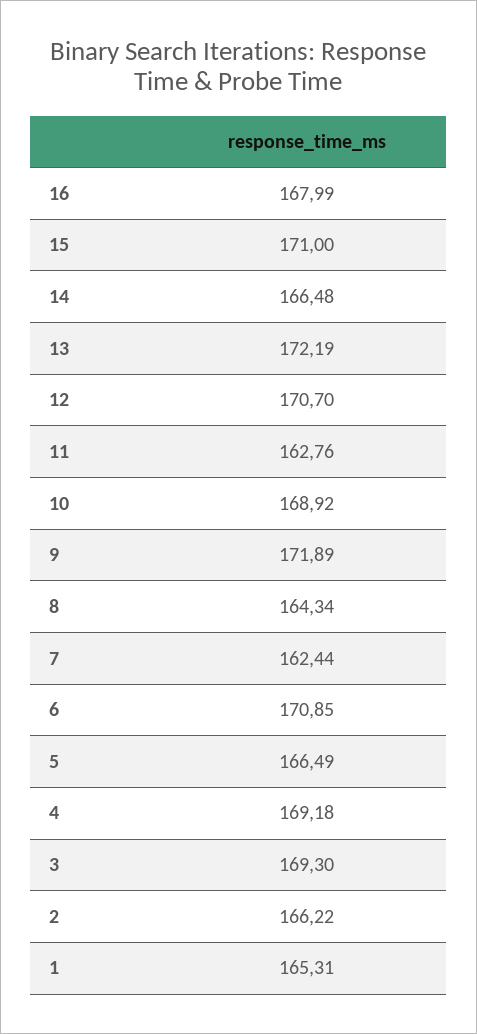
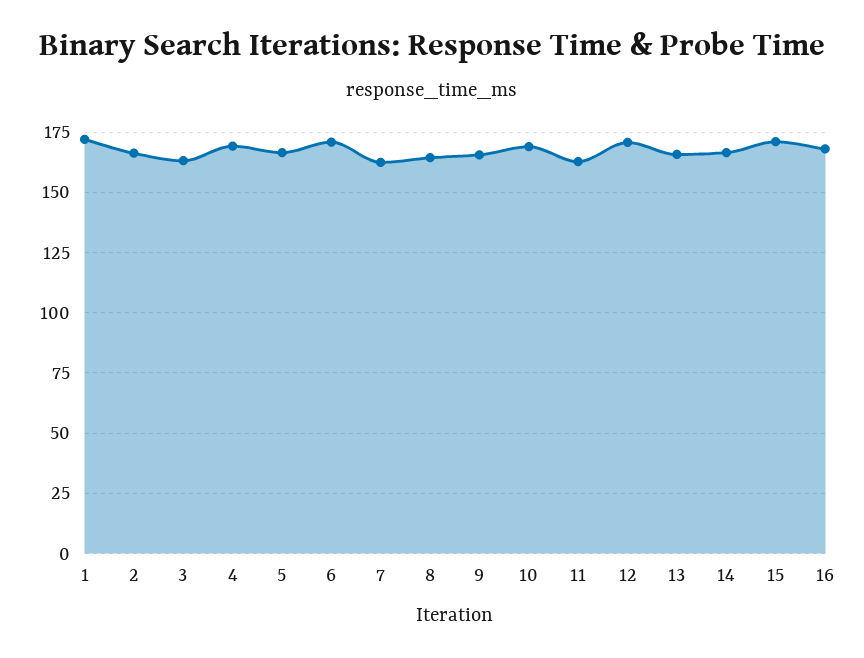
  {
    "16": 167.99,
    "15": 171,
    "14": 166.48,
-   "13": 172.19,
+   "13": 165,
    "12": 170.7,
    "11": 162.76,
    "10": 168.92,
-   "9": 171.89,
+   "9": 165,
    "8": 164.34,
    "7": 162.44,
    "6": 170.85,
    "5": 166.49,
    "4": 169.18,
-   "3": 169.3,
+   "3": 162.5,
    "2": 166.22,
-   "1": 165.31
+   "1": 172.5
  }

